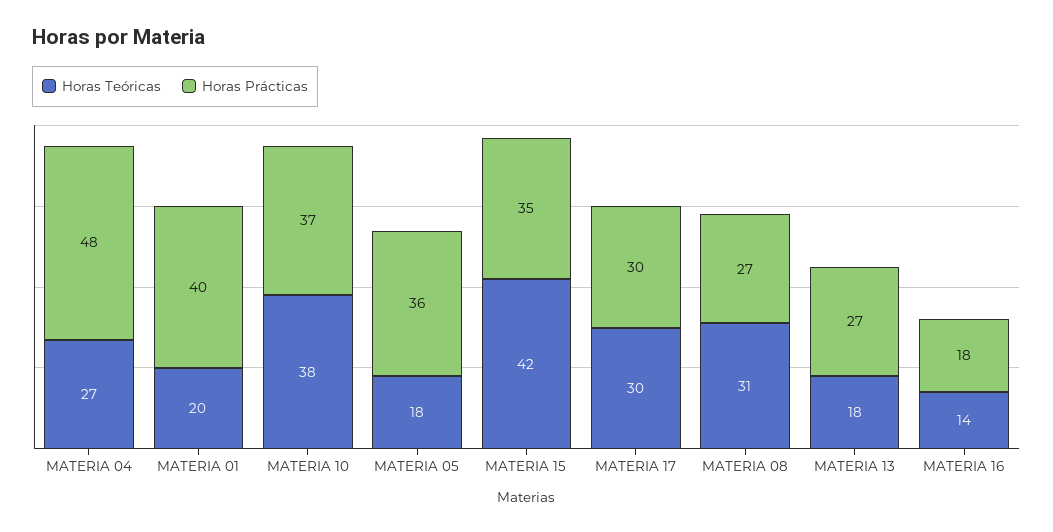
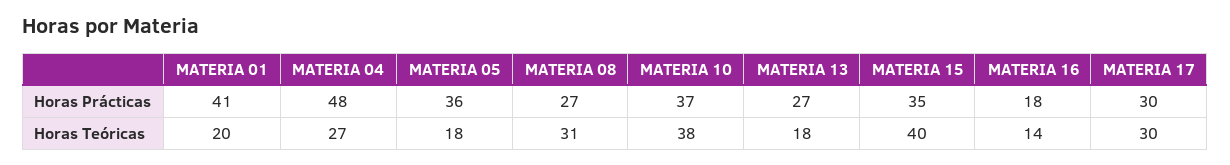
  {
    "Horas Teóricas": {
      "MATERIA 04": 27,
      "MATERIA 01": 20,
      "MATERIA 10": 38,
      "MATERIA 05": 18,
-     "MATERIA 15": 42,
+     "MATERIA 15": 40,
      "MATERIA 17": 30,
      "MATERIA 08": 31,
      "MATERIA 13": 18,
      "MATERIA 16": 14
    },
    "Horas Prácticas": {
      "MATERIA 04": 48,
-     "MATERIA 01": 40,
+     "MATERIA 01": 41,
      "MATERIA 10": 37,
      "MATERIA 05": 36,
      "MATERIA 15": 35,
      "MATERIA 17": 30,
      "MATERIA 08": 27,
      "MATERIA 13": 27,
      "MATERIA 16": 18
    }
  }

